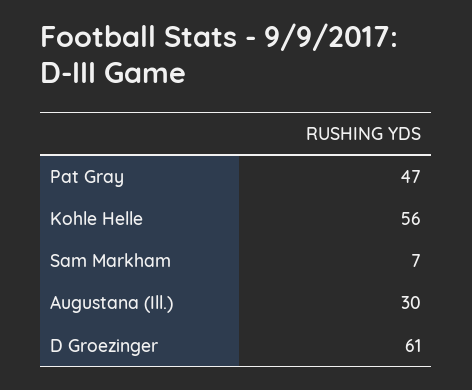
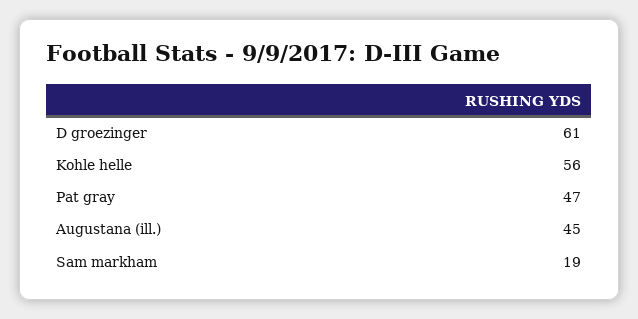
  {
    "Pat Gray": 47,
    "Kohle Helle": 56,
-   "Sam Markham": 7,
+   "Sam Markham": 19,
-   "Augustana (Ill.)": 30,
+   "Augustana (Ill.)": 45,
    "D Groezinger": 61
  }

